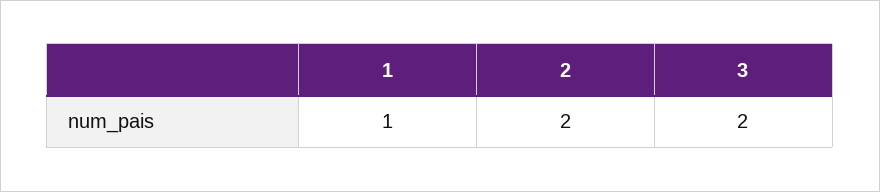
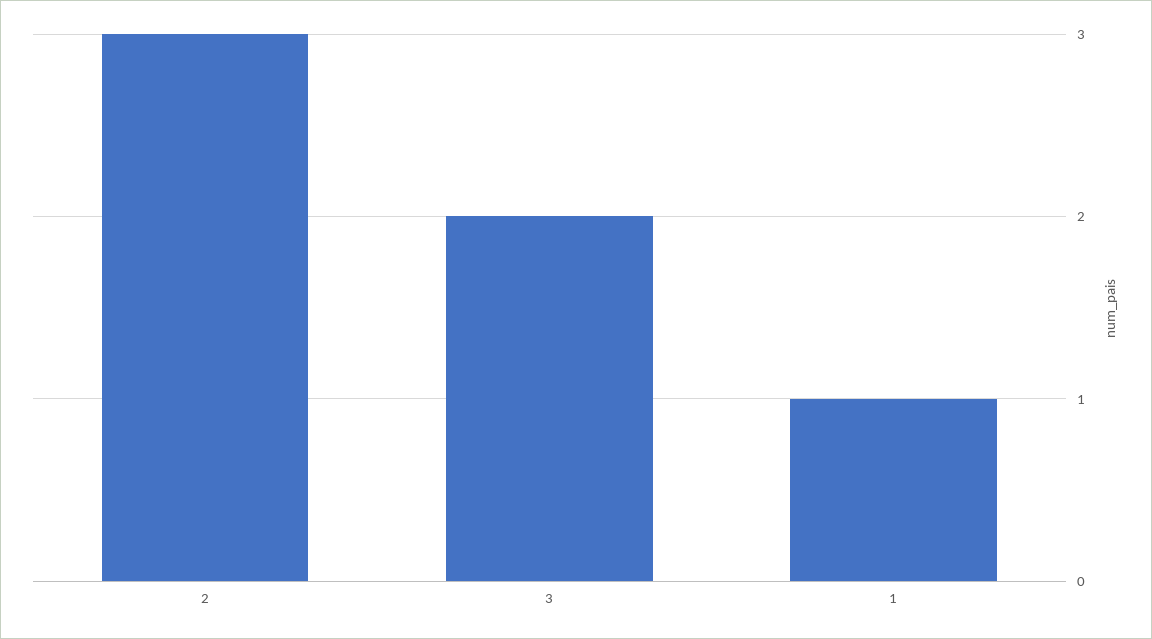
  {
    "1": 1,
-   "2": 2,
+   "2": 3,
    "3": 2
  }

